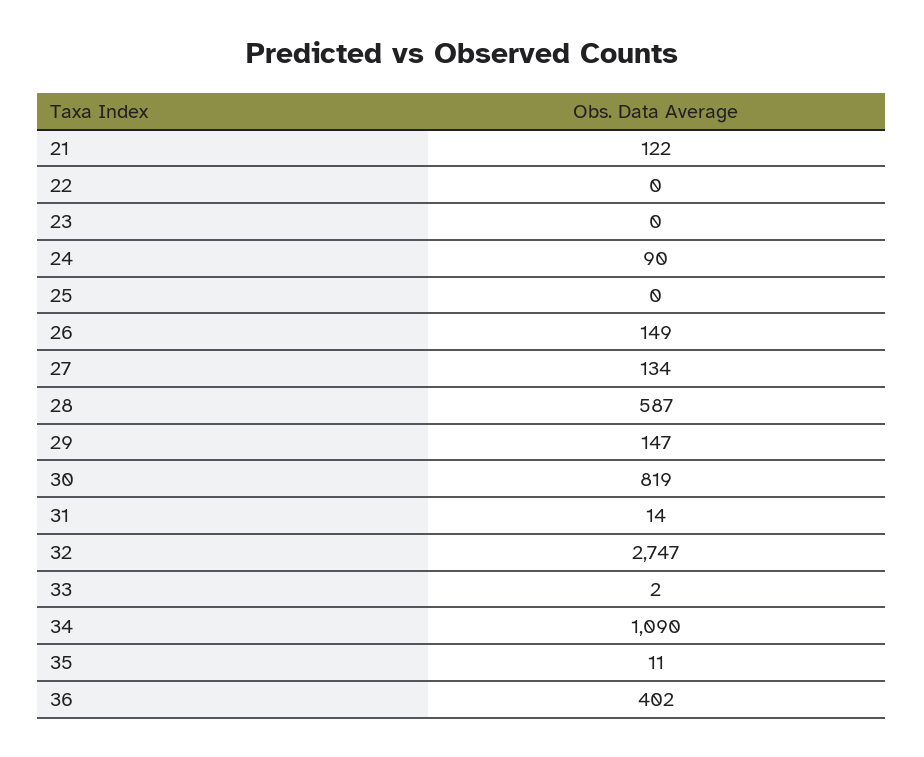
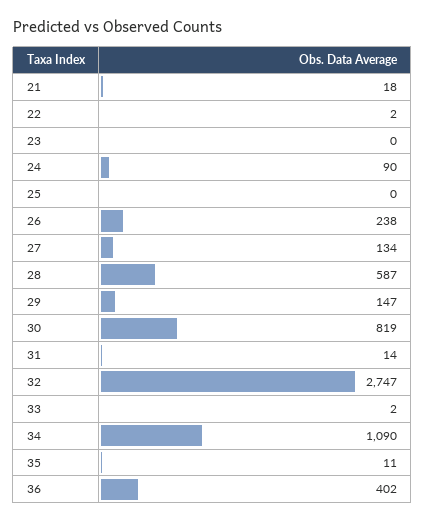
  {
-   "21": 122,
+   "21": 18,
-   "22": 0,
+   "22": 2,
    "23": 0,
    "24": 90,
    "25": 0,
-   "26": 149,
+   "26": 238,
    "27": 134,
    "28": 587,
    "29": 147,
    "30": 819,
    "31": 14,
    "32": 2747,
    "33": 2,
    "34": 1090,
    "35": 11,
    "36": 402
  }

